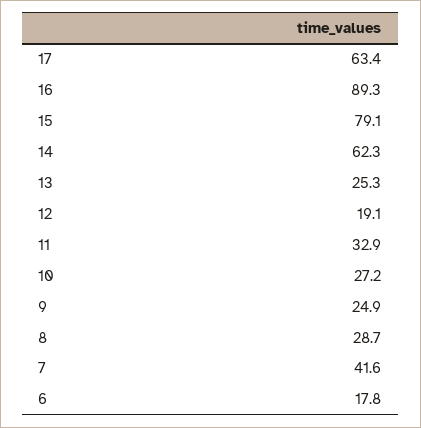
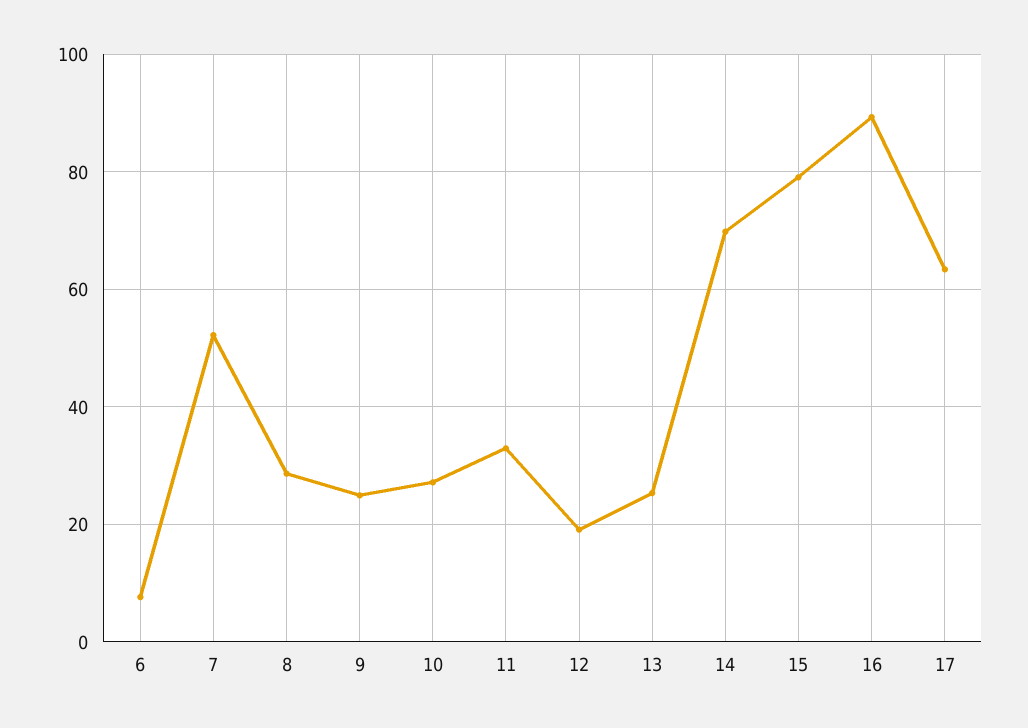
  {
    "17": 63.4,
    "16": 89.3,
    "15": 79.1,
-   "14": 62.3,
+   "14": 70,
    "13": 25.3,
    "12": 19.1,
    "11": 32.9,
    "10": 27.2,
    "9": 24.9,
    "8": 28.7,
-   "7": 41.6,
+   "7": 52,
-   "6": 17.8
+   "6": 8
  }

